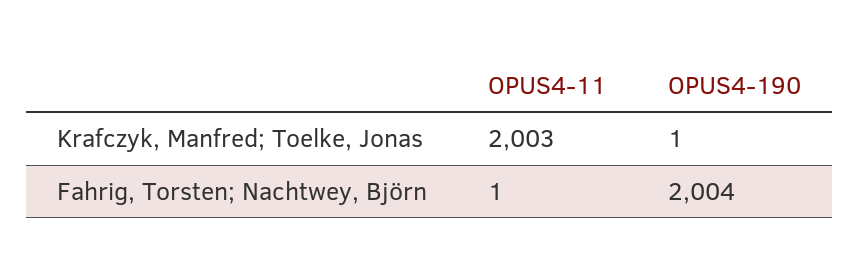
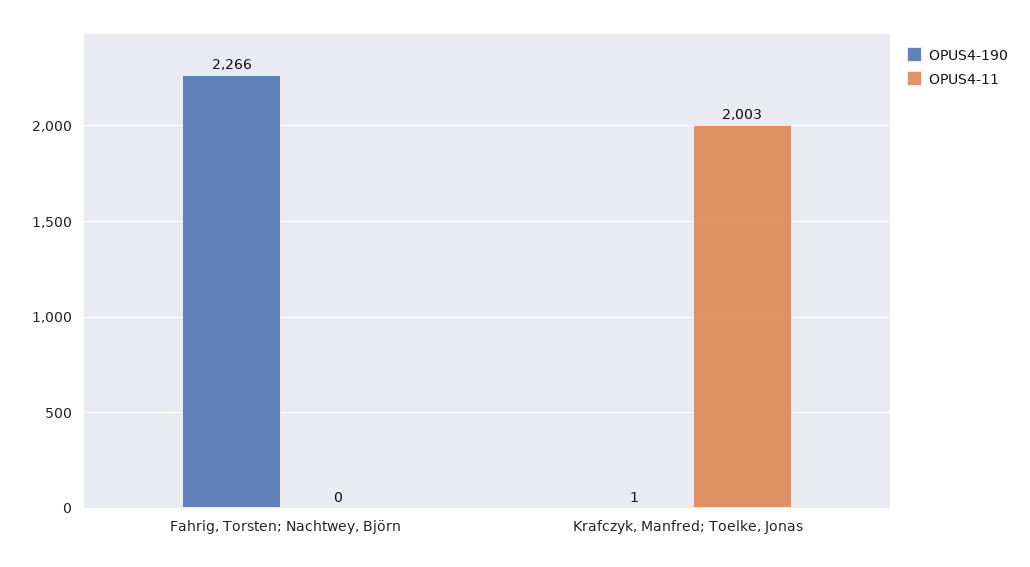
  {
    "OPUS4-11": {
      "Krafczyk, Manfred; Toelke, Jonas": 2003,
-     "Fahrig, Torsten; Nachtwey, Björn": 1
+     "Fahrig, Torsten; Nachtwey, Björn": 0
    },
    "OPUS4-190": {
      "Krafczyk, Manfred; Toelke, Jonas": 1,
-     "Fahrig, Torsten; Nachtwey, Björn": 2004
+     "Fahrig, Torsten; Nachtwey, Björn": 2266
    }
  }

